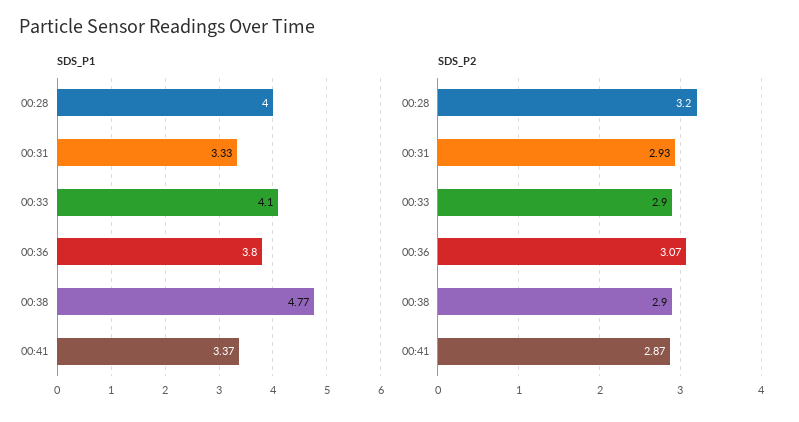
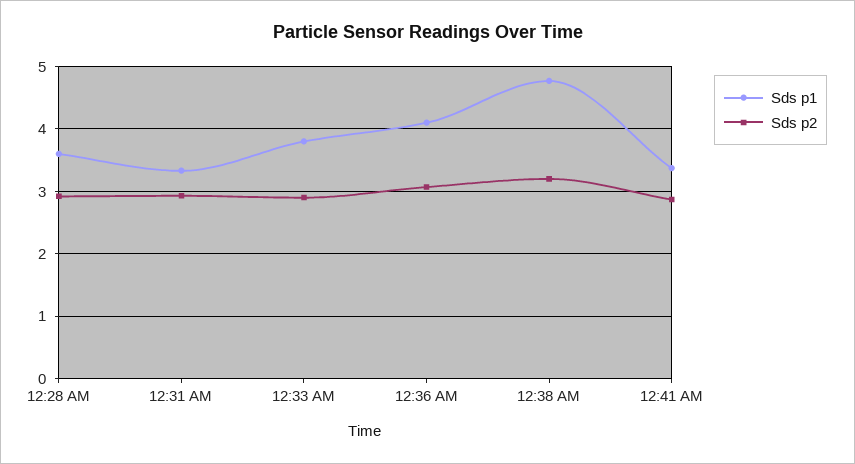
  {
    "SDS_P1": {
-     "00:28": 4,
+     "00:28": 3.6,
      "00:31": 3.33,
-     "00:33": 4.1,
+     "00:33": 3.8,
-     "00:36": 3.8,
+     "00:36": 4.1,
      "00:38": 4.77,
      "00:41": 3.37
    },
    "SDS_P2": {
-     "00:28": 3.2,
+     "00:28": 2.9,
      "00:31": 2.93,
      "00:33": 2.9,
      "00:36": 3.07,
-     "00:38": 2.9,
+     "00:38": 3.2,
      "00:41": 2.87
    }
  }

